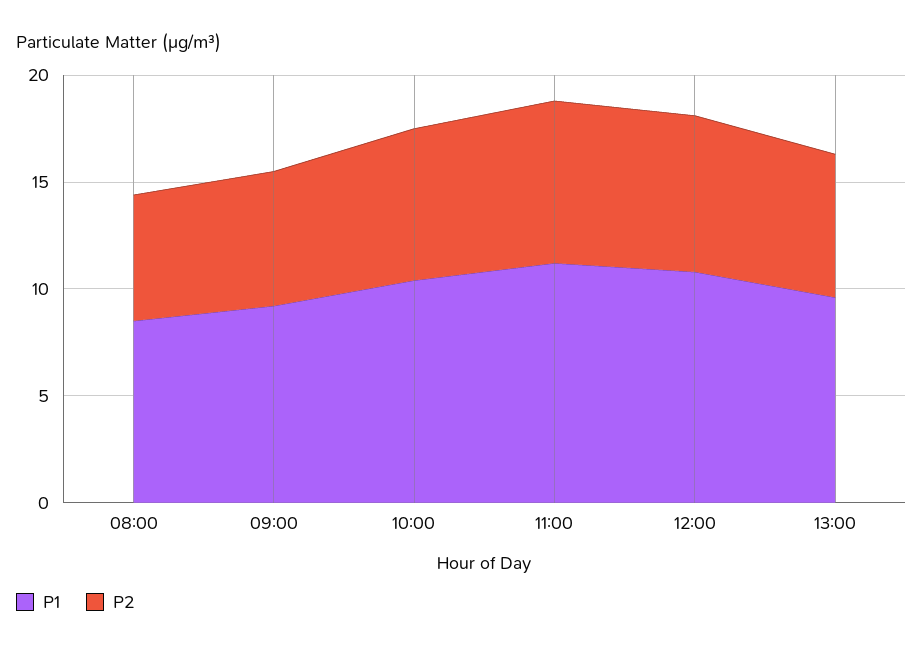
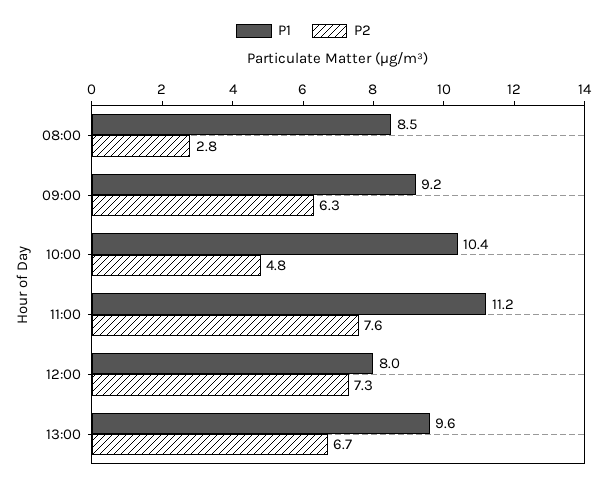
  {
    "P1": {
      "08:00": 8.5,
      "09:00": 9.2,
      "10:00": 10.4,
      "11:00": 11.2,
-     "12:00": 11,
+     "12:00": 8,
      "13:00": 9.6
    },
    "P2": {
-     "08:00": 6,
+     "08:00": 2.8,
      "09:00": 6.3,
-     "10:00": 7,
+     "10:00": 4.8,
      "11:00": 7.6,
      "12:00": 7.3,
      "13:00": 6.7
    }
  }

